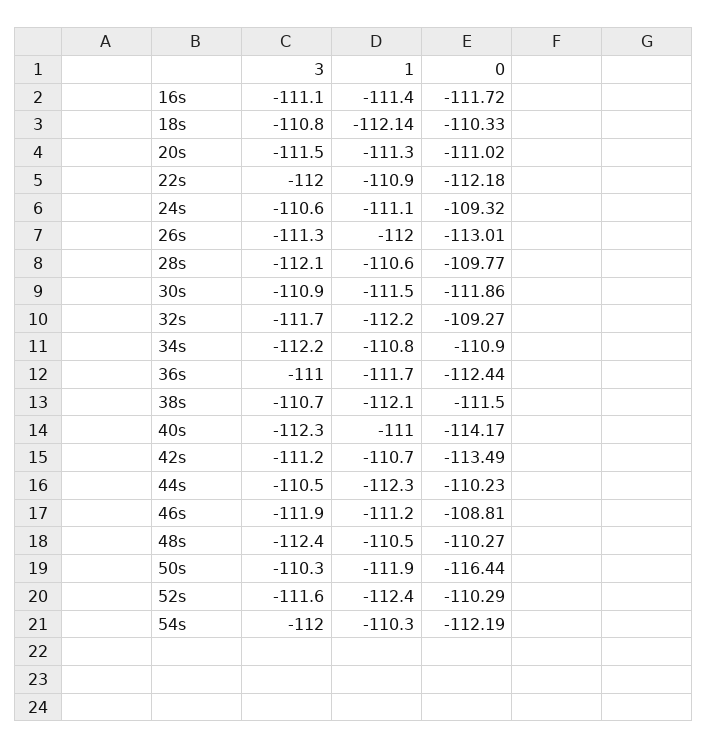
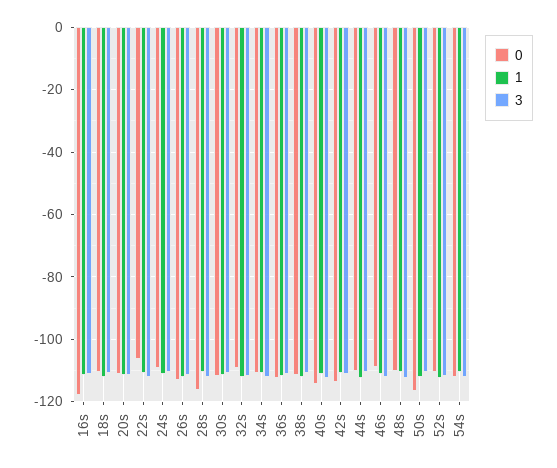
  {
    "3": {
      "16s": -111.1,
      "18s": -110.8,
      "20s": -111.5,
      "22s": -112,
      "24s": -110.6,
      "26s": -111.3,
      "28s": -112.1,
      "30s": -110.9,
      "32s": -111.7,
      "34s": -112.2,
      "36s": -111,
      "38s": -110.7,
      "40s": -112.3,
      "42s": -111.2,
      "44s": -110.5,
      "46s": -111.9,
      "48s": -112.4,
      "50s": -110.3,
      "52s": -111.6,
      "54s": -112
    },
    "1": {
      "16s": -111.4,
      "18s": -112.14,
      "20s": -111.3,
      "22s": -110.9,
      "24s": -111.1,
      "26s": -112,
      "28s": -110.6,
      "30s": -111.5,
      "32s": -112.2,
      "34s": -110.8,
      "36s": -111.7,
      "38s": -112.1,
      "40s": -111,
      "42s": -110.7,
      "44s": -112.3,
      "46s": -111.2,
      "48s": -110.5,
      "50s": -111.9,
      "52s": -112.4,
      "54s": -110.3
    },
    "0": {
-     "16s": -111.72,
+     "16s": -118,
      "18s": -110.33,
      "20s": -111.02,
-     "22s": -112.18,
+     "22s": -106,
      "24s": -109.32,
      "26s": -113.01,
-     "28s": -109.77,
+     "28s": -116,
      "30s": -111.86,
      "32s": -109.27,
      "34s": -110.9,
      "36s": -112.44,
      "38s": -111.5,
      "40s": -114.17,
      "42s": -113.49,
      "44s": -110.23,
      "46s": -108.81,
      "48s": -110.27,
      "50s": -116.44,
      "52s": -110.29,
      "54s": -112.19
    }
  }

